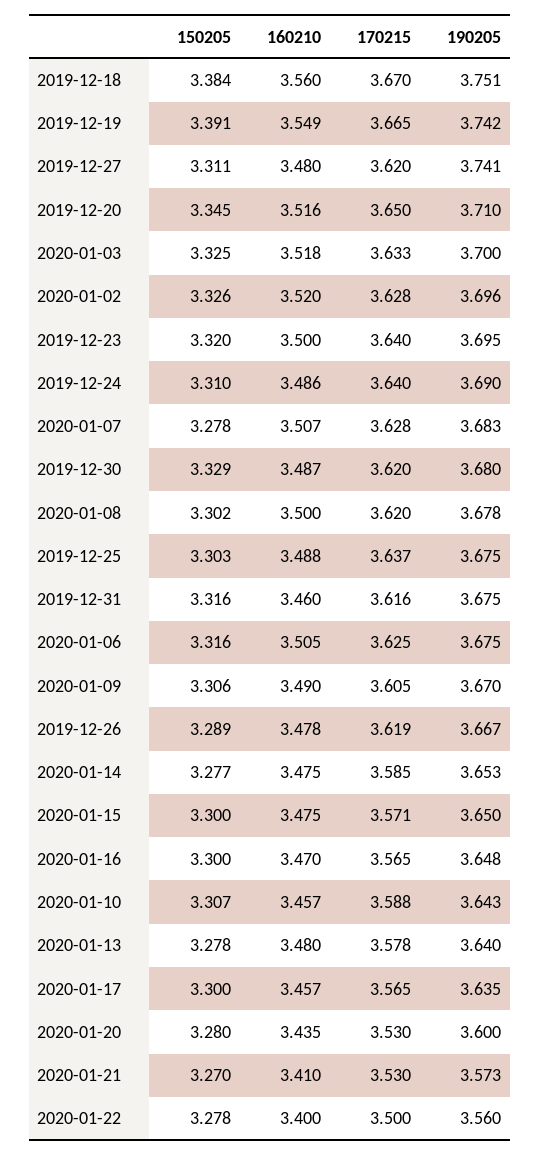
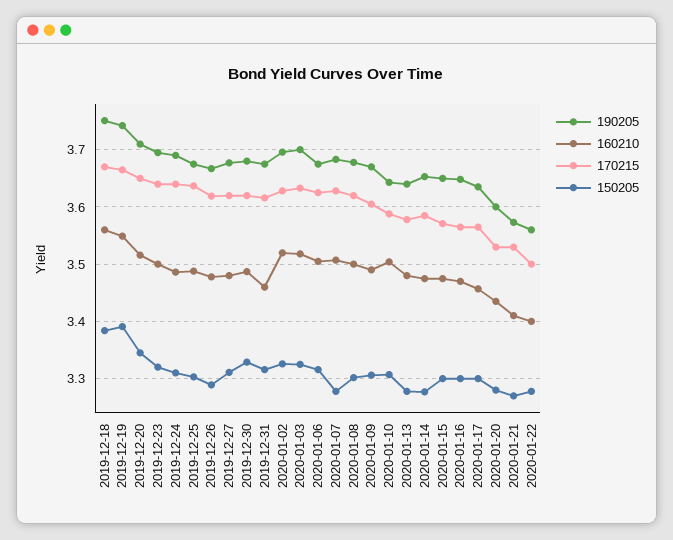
  {
    "150205": {
      "2019-12-18": 3.384,
      "2019-12-19": 3.391,
      "2019-12-27": 3.311,
      "2019-12-20": 3.345,
      "2020-01-03": 3.325,
      "2020-01-02": 3.326,
      "2019-12-23": 3.32,
      "2019-12-24": 3.31,
      "2020-01-07": 3.278,
      "2019-12-30": 3.329,
      "2020-01-08": 3.302,
      "2019-12-25": 3.303,
      "2019-12-31": 3.316,
      "2020-01-06": 3.316,
      "2020-01-09": 3.306,
      "2019-12-26": 3.289,
      "2020-01-14": 3.277,
      "2020-01-15": 3.3,
      "2020-01-16": 3.3,
      "2020-01-10": 3.307,
      "2020-01-13": 3.278,
      "2020-01-17": 3.3,
      "2020-01-20": 3.28,
      "2020-01-21": 3.27,
      "2020-01-22": 3.278
    },
    "160210": {
      "2019-12-18": 3.56,
      "2019-12-19": 3.549,
      "2019-12-27": 3.48,
      "2019-12-20": 3.516,
      "2020-01-03": 3.518,
      "2020-01-02": 3.52,
      "2019-12-23": 3.5,
      "2019-12-24": 3.486,
      "2020-01-07": 3.507,
      "2019-12-30": 3.487,
      "2020-01-08": 3.5,
      "2019-12-25": 3.488,
      "2019-12-31": 3.46,
      "2020-01-06": 3.505,
      "2020-01-09": 3.49,
      "2019-12-26": 3.478,
      "2020-01-14": 3.475,
      "2020-01-15": 3.475,
      "2020-01-16": 3.47,
-     "2020-01-10": 3.457,
+     "2020-01-10": 3.5,
      "2020-01-13": 3.48,
      "2020-01-17": 3.457,
      "2020-01-20": 3.435,
      "2020-01-21": 3.41,
      "2020-01-22": 3.4
    },
    "170215": {
      "2019-12-18": 3.67,
      "2019-12-19": 3.665,
      "2019-12-27": 3.62,
      "2019-12-20": 3.65,
      "2020-01-03": 3.633,
      "2020-01-02": 3.628,
      "2019-12-23": 3.64,
      "2019-12-24": 3.64,
      "2020-01-07": 3.628,
      "2019-12-30": 3.62,
      "2020-01-08": 3.62,
      "2019-12-25": 3.637,
      "2019-12-31": 3.616,
      "2020-01-06": 3.625,
      "2020-01-09": 3.605,
      "2019-12-26": 3.619,
      "2020-01-14": 3.585,
      "2020-01-15": 3.571,
      "2020-01-16": 3.565,
      "2020-01-10": 3.588,
      "2020-01-13": 3.578,
      "2020-01-17": 3.565,
      "2020-01-20": 3.53,
      "2020-01-21": 3.53,
      "2020-01-22": 3.5
    },
    "190205": {
      "2019-12-18": 3.751,
      "2019-12-19": 3.742,
-     "2019-12-27": 3.741,
+     "2019-12-27": 3.68,
      "2019-12-20": 3.71,
      "2020-01-03": 3.7,
      "2020-01-02": 3.696,
      "2019-12-23": 3.695,
      "2019-12-24": 3.69,
      "2020-01-07": 3.683,
      "2019-12-30": 3.68,
      "2020-01-08": 3.678,
      "2019-12-25": 3.675,
      "2019-12-31": 3.675,
      "2020-01-06": 3.675,
      "2020-01-09": 3.67,
      "2019-12-26": 3.667,
      "2020-01-14": 3.653,
      "2020-01-15": 3.65,
      "2020-01-16": 3.648,
      "2020-01-10": 3.643,
      "2020-01-13": 3.64,
      "2020-01-17": 3.635,
      "2020-01-20": 3.6,
      "2020-01-21": 3.573,
      "2020-01-22": 3.56
    }
  }

